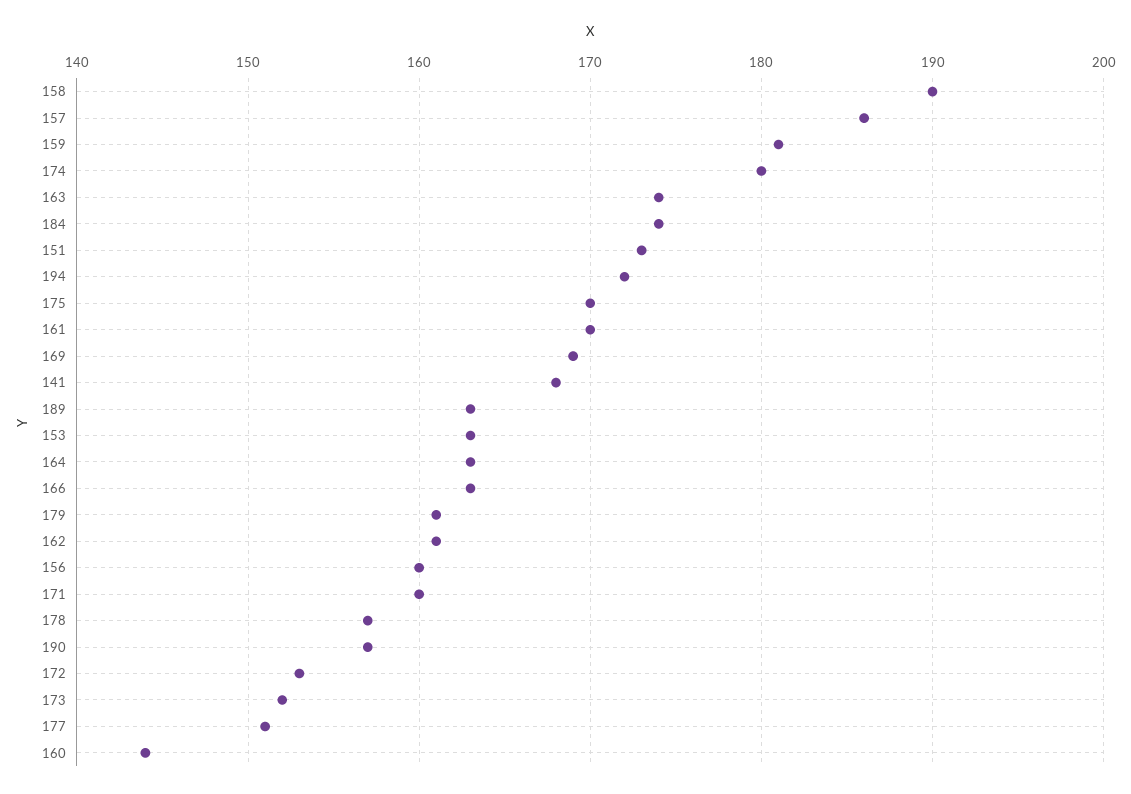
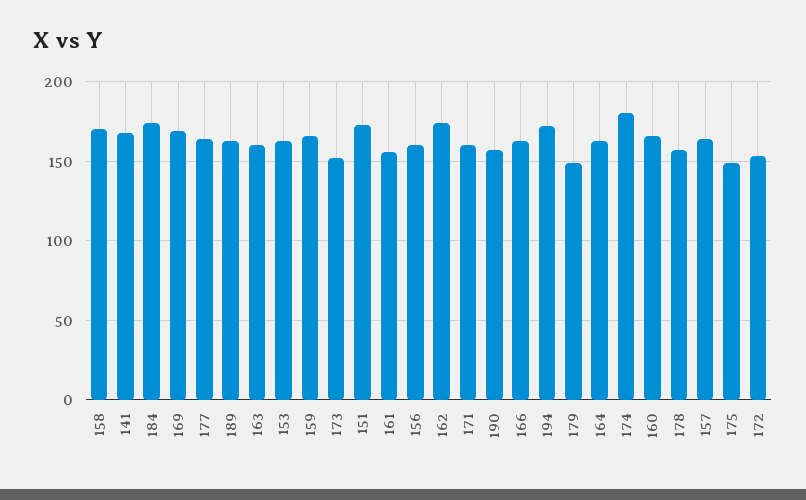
  {
-   "158": 190,
+   "158": 170,
-   "157": 186,
+   "157": 165,
-   "159": 181,
+   "159": 165,
    "174": 180,
-   "163": 174,
+   "163": 160,
    "184": 174,
    "151": 173,
    "194": 172,
-   "175": 170,
+   "175": 150,
-   "161": 170,
+   "161": 155,
    "169": 169,
    "141": 168,
    "189": 163,
    "153": 163,
    "164": 163,
    "166": 163,
-   "179": 161,
+   "179": 150,
-   "162": 161,
+   "162": 175,
    "156": 160,
    "171": 160,
    "178": 157,
    "190": 157,
    "172": 153,
    "173": 152,
-   "177": 151,
+   "177": 165,
-   "160": 144
+   "160": 165
  }

